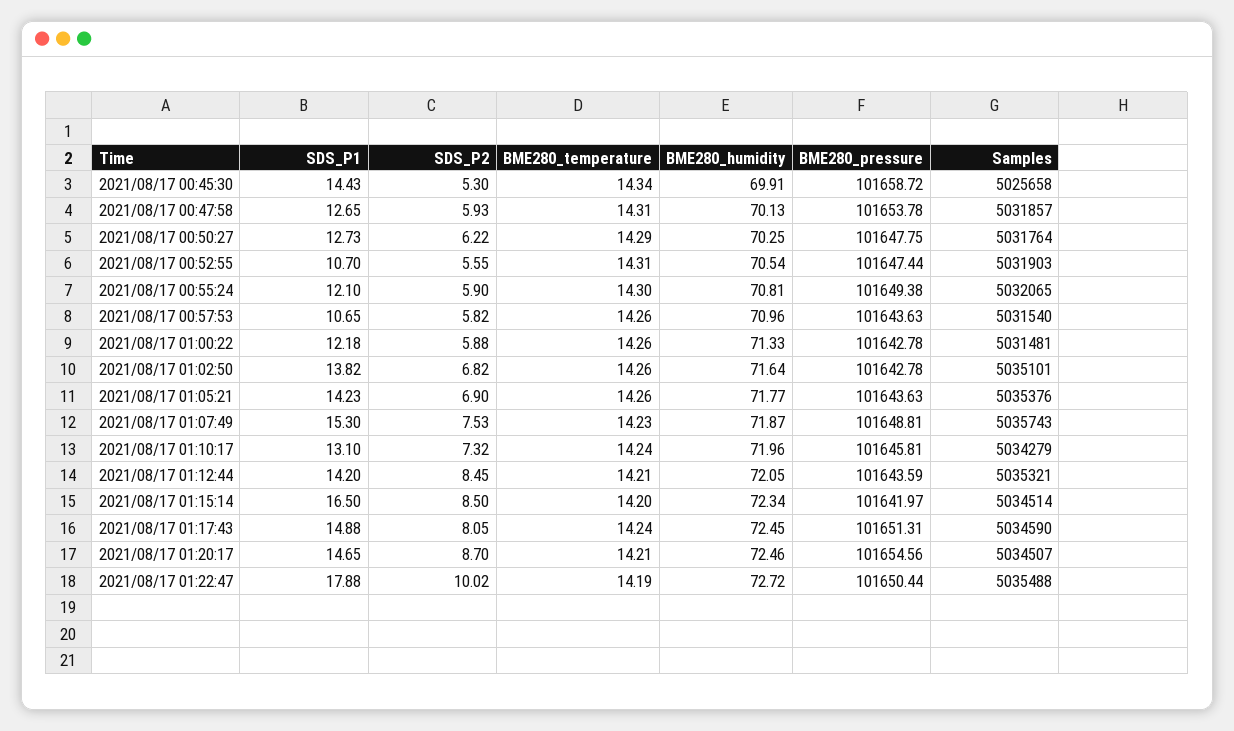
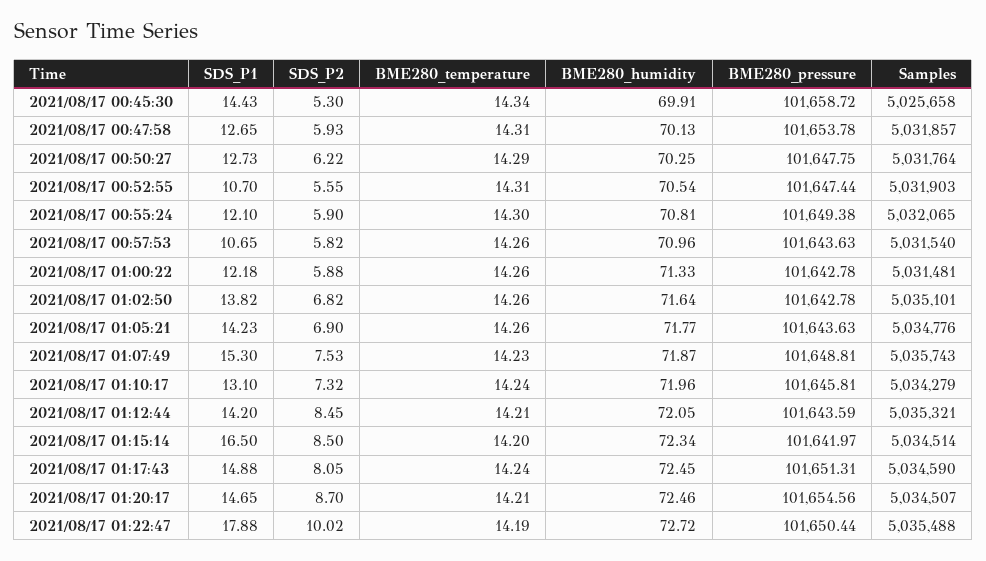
  {
    "SDS_P1": {
      "2021/08/17 00:45:30": 14.43,
      "2021/08/17 00:47:58": 12.65,
      "2021/08/17 00:50:27": 12.73,
      "2021/08/17 00:52:55": 10.7,
      "2021/08/17 00:55:24": 12.1,
      "2021/08/17 00:57:53": 10.65,
      "2021/08/17 01:00:22": 12.18,
      "2021/08/17 01:02:50": 13.82,
      "2021/08/17 01:05:21": 14.23,
      "2021/08/17 01:07:49": 15.3,
      "2021/08/17 01:10:17": 13.1,
      "2021/08/17 01:12:44": 14.2,
      "2021/08/17 01:15:14": 16.5,
      "2021/08/17 01:17:43": 14.88,
      "2021/08/17 01:20:17": 14.65,
      "2021/08/17 01:22:47": 17.88
    },
    "SDS_P2": {
      "2021/08/17 00:45:30": 5.3,
      "2021/08/17 00:47:58": 5.93,
      "2021/08/17 00:50:27": 6.22,
      "2021/08/17 00:52:55": 5.55,
      "2021/08/17 00:55:24": 5.9,
      "2021/08/17 00:57:53": 5.82,
      "2021/08/17 01:00:22": 5.88,
      "2021/08/17 01:02:50": 6.82,
      "2021/08/17 01:05:21": 6.9,
      "2021/08/17 01:07:49": 7.53,
      "2021/08/17 01:10:17": 7.32,
      "2021/08/17 01:12:44": 8.45,
      "2021/08/17 01:15:14": 8.5,
      "2021/08/17 01:17:43": 8.05,
      "2021/08/17 01:20:17": 8.7,
      "2021/08/17 01:22:47": 10.02
    },
    "BME280_temperature": {
      "2021/08/17 00:45:30": 14.34,
      "2021/08/17 00:47:58": 14.31,
      "2021/08/17 00:50:27": 14.29,
      "2021/08/17 00:52:55": 14.31,
      "2021/08/17 00:55:24": 14.3,
      "2021/08/17 00:57:53": 14.26,
      "2021/08/17 01:00:22": 14.26,
      "2021/08/17 01:02:50": 14.26,
      "2021/08/17 01:05:21": 14.26,
      "2021/08/17 01:07:49": 14.23,
      "2021/08/17 01:10:17": 14.24,
      "2021/08/17 01:12:44": 14.21,
      "2021/08/17 01:15:14": 14.2,
      "2021/08/17 01:17:43": 14.24,
      "2021/08/17 01:20:17": 14.21,
      "2021/08/17 01:22:47": 14.19
    },
    "BME280_humidity": {
      "2021/08/17 00:45:30": 69.91,
      "2021/08/17 00:47:58": 70.13,
      "2021/08/17 00:50:27": 70.25,
      "2021/08/17 00:52:55": 70.54,
      "2021/08/17 00:55:24": 70.81,
      "2021/08/17 00:57:53": 70.96,
      "2021/08/17 01:00:22": 71.33,
      "2021/08/17 01:02:50": 71.64,
      "2021/08/17 01:05:21": 71.77,
      "2021/08/17 01:07:49": 71.87,
      "2021/08/17 01:10:17": 71.96,
      "2021/08/17 01:12:44": 72.05,
      "2021/08/17 01:15:14": 72.34,
      "2021/08/17 01:17:43": 72.45,
      "2021/08/17 01:20:17": 72.46,
      "2021/08/17 01:22:47": 72.72
    },
    "BME280_pressure": {
      "2021/08/17 00:45:30": 101658.72,
      "2021/08/17 00:47:58": 101653.78,
      "2021/08/17 00:50:27": 101647.75,
      "2021/08/17 00:52:55": 101647.44,
      "2021/08/17 00:55:24": 101649.38,
      "2021/08/17 00:57:53": 101643.63,
      "2021/08/17 01:00:22": 101642.78,
      "2021/08/17 01:02:50": 101642.78,
      "2021/08/17 01:05:21": 101643.63,
      "2021/08/17 01:07:49": 101648.81,
      "2021/08/17 01:10:17": 101645.81,
      "2021/08/17 01:12:44": 101643.59,
      "2021/08/17 01:15:14": 101641.97,
      "2021/08/17 01:17:43": 101651.31,
      "2021/08/17 01:20:17": 101654.56,
      "2021/08/17 01:22:47": 101650.44
    },
    "Samples": {
      "2021/08/17 00:45:30": 5025658,
      "2021/08/17 00:47:58": 5031857,
      "2021/08/17 00:50:27": 5031764,
      "2021/08/17 00:52:55": 5031903,
      "2021/08/17 00:55:24": 5032065,
      "2021/08/17 00:57:53": 5031540,
      "2021/08/17 01:00:22": 5031481,
      "2021/08/17 01:02:50": 5035101,
-     "2021/08/17 01:05:21": 5035376,
+     "2021/08/17 01:05:21": 5034776,
      "2021/08/17 01:07:49": 5035743,
      "2021/08/17 01:10:17": 5034279,
      "2021/08/17 01:12:44": 5035321,
      "2021/08/17 01:15:14": 5034514,
      "2021/08/17 01:17:43": 5034590,
      "2021/08/17 01:20:17": 5034507,
      "2021/08/17 01:22:47": 5035488
    }
  }

